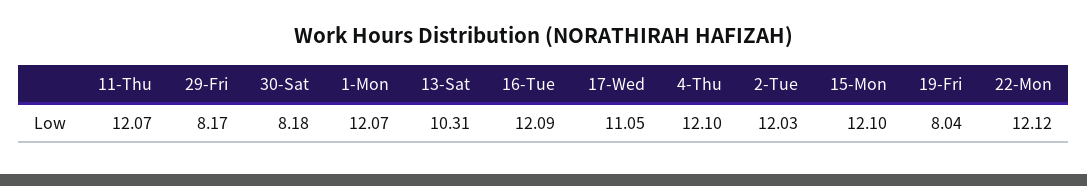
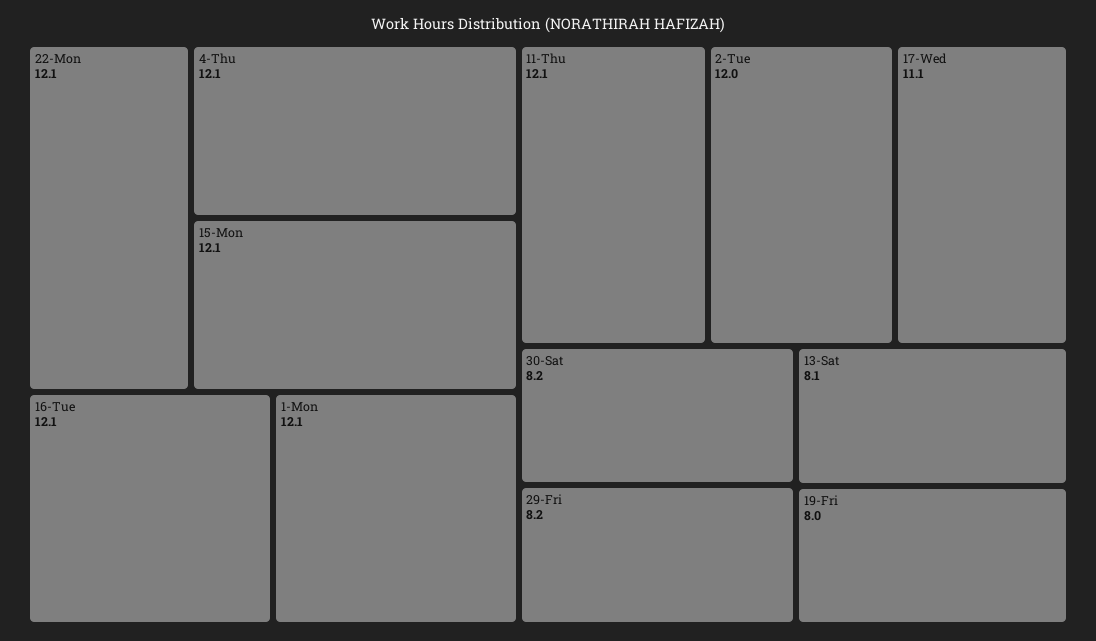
  {
    "11-Thu": 12.07,
    "29-Fri": 8.17,
    "30-Sat": 8.18,
    "1-Mon": 12.07,
-   "13-Sat": 10.31,
+   "13-Sat": 8.1,
    "16-Tue": 12.09,
    "17-Wed": 11.05,
    "4-Thu": 12.1,
    "2-Tue": 12.03,
    "15-Mon": 12.1,
    "19-Fri": 8.04,
    "22-Mon": 12.12
  }

